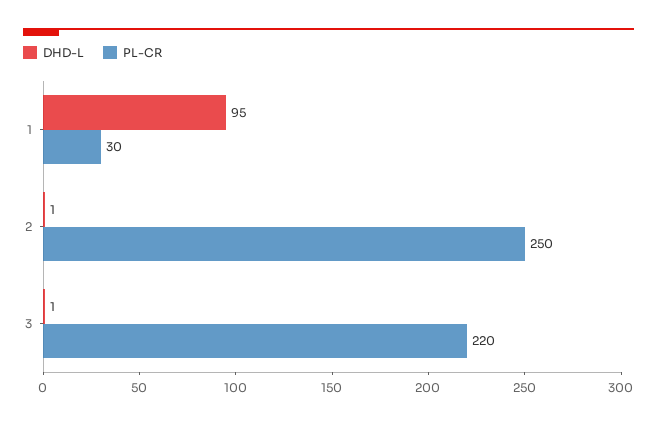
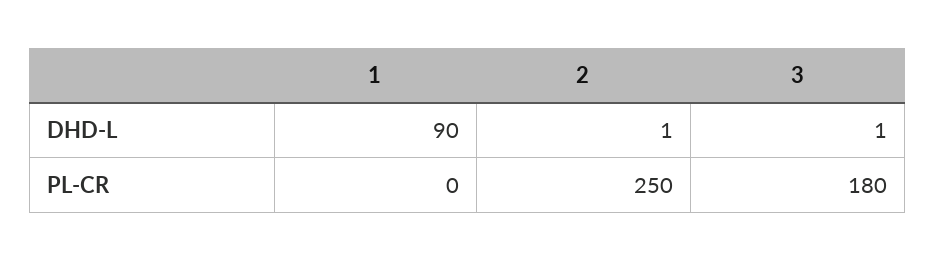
  {
    "DHD-L": {
-     "1": 95,
+     "1": 90,
      "2": 1,
      "3": 1
    },
    "PL-CR": {
-     "1": 30,
+     "1": 0,
      "2": 250,
-     "3": 220
+     "3": 180
    }
  }

